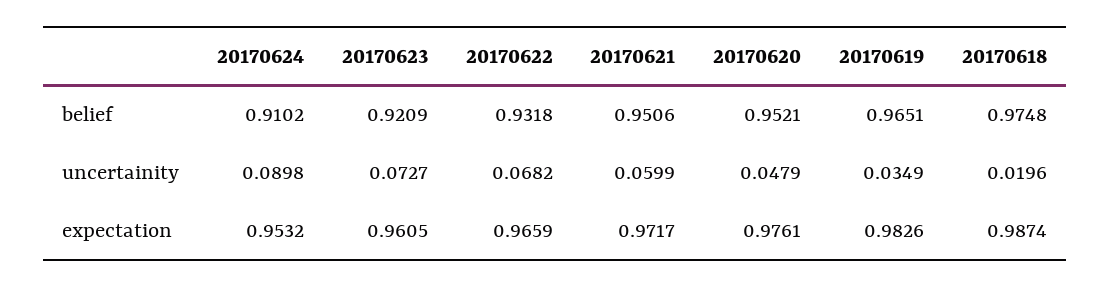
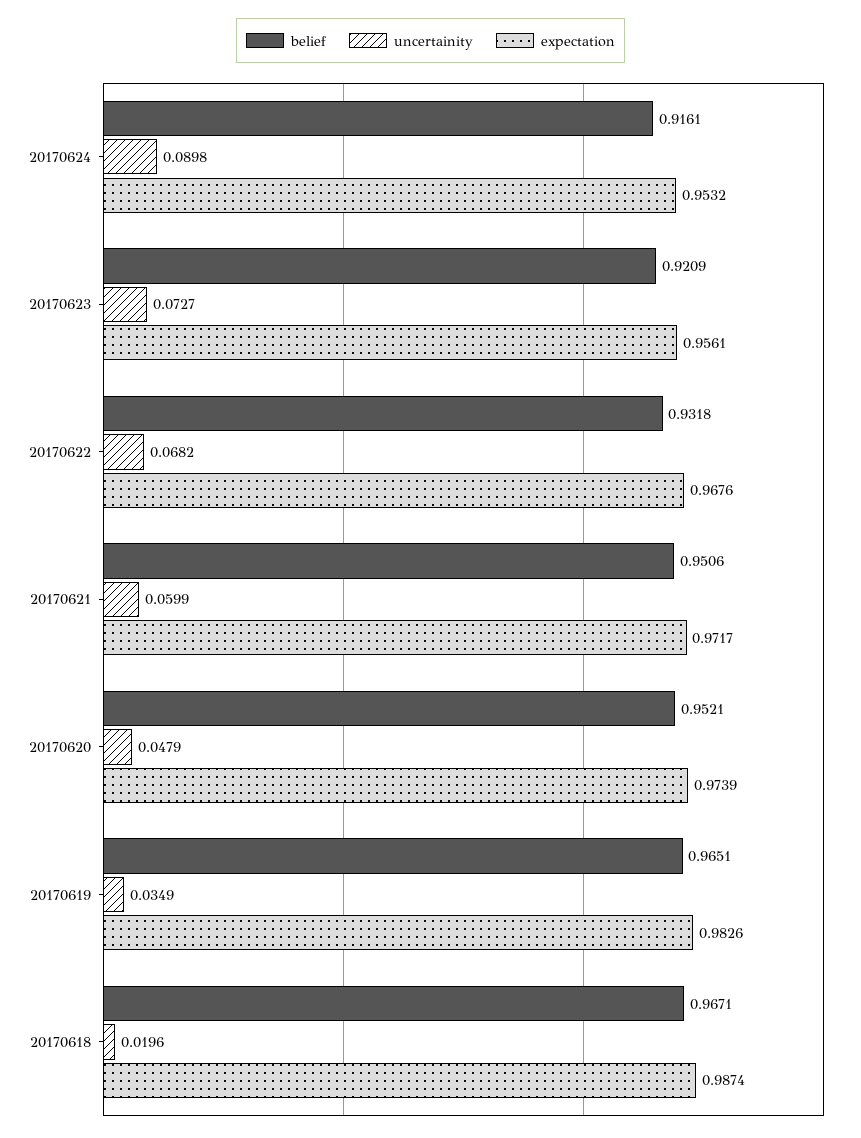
  {
    "belief": {
-     "20170624": 0.9102,
+     "20170624": 0.9161,
      "20170623": 0.9209,
      "20170622": 0.9318,
      "20170621": 0.9506,
      "20170620": 0.9521,
      "20170619": 0.9651,
-     "20170618": 0.9748
+     "20170618": 0.9671
    },
    "uncertainity": {
      "20170624": 0.0898,
      "20170623": 0.0727,
      "20170622": 0.0682,
      "20170621": 0.0599,
      "20170620": 0.0479,
      "20170619": 0.0349,
      "20170618": 0.0196
    },
    "expectation": {
      "20170624": 0.9532,
-     "20170623": 0.9605,
+     "20170623": 0.9561,
-     "20170622": 0.9659,
+     "20170622": 0.9676,
      "20170621": 0.9717,
-     "20170620": 0.9761,
+     "20170620": 0.9739,
      "20170619": 0.9826,
      "20170618": 0.9874
    }
  }

